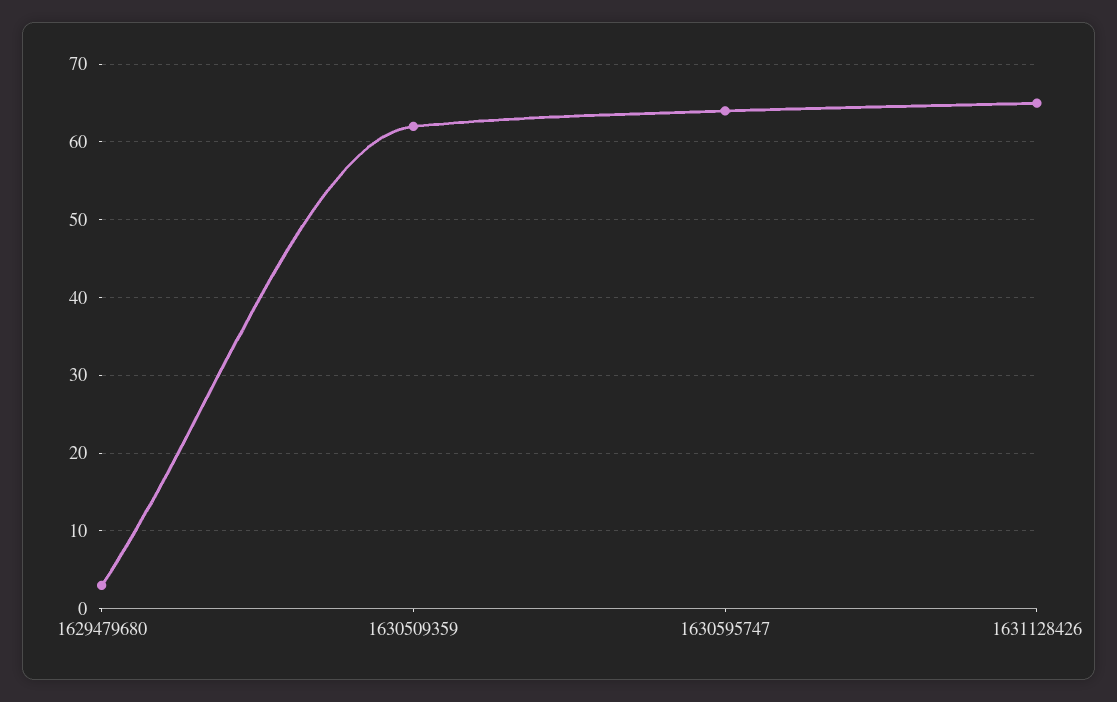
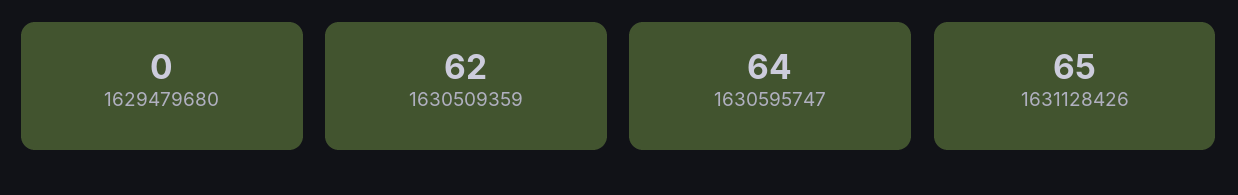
  {
-   "1629479680": 3,
+   "1629479680": 0,
    "1630509359": 62,
    "1630595747": 64,
    "1631128426": 65
  }

